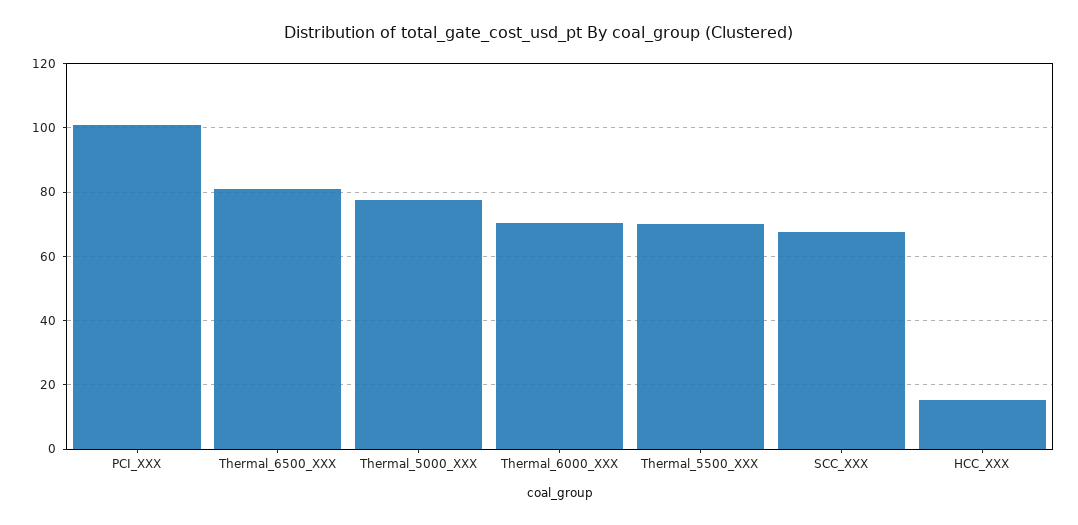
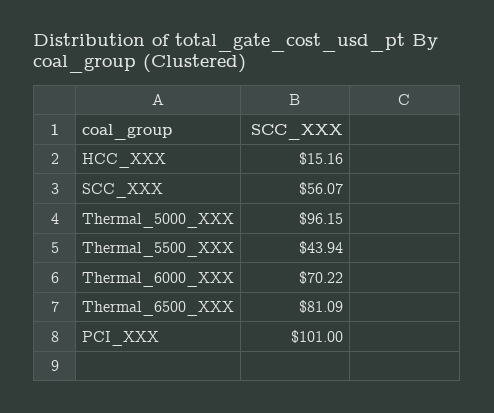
  {
    "PCI_XXX": 101,
    "Thermal_6500_XXX": 81.09,
-   "Thermal_5000_XXX": 78,
+   "Thermal_5000_XXX": 96.15,
    "Thermal_6000_XXX": 70.22,
-   "Thermal_5500_XXX": 70,
+   "Thermal_5500_XXX": 43.94,
-   "SCC_XXX": 68,
+   "SCC_XXX": 56.07,
    "HCC_XXX": 15.16
  }

